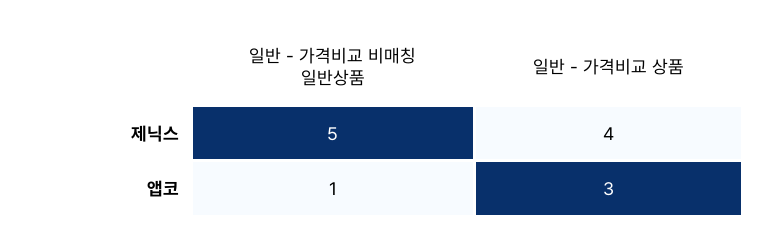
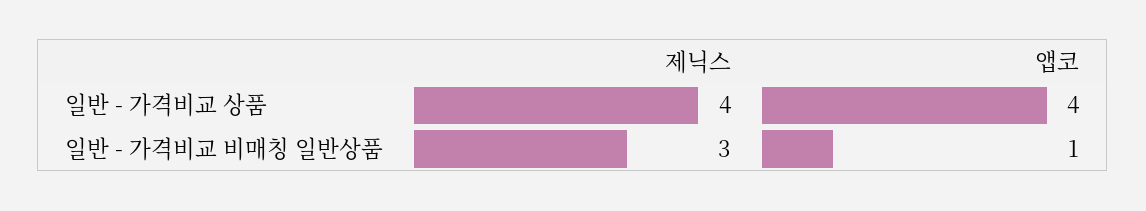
  {
    "일반 - 가격비교 비매칭 일반상품": {
-     "제닉스": 5,
+     "제닉스": 3,
      "앱코": 1
    },
    "일반 - 가격비교 상품": {
      "제닉스": 4,
-     "앱코": 3
+     "앱코": 4
    }
  }

